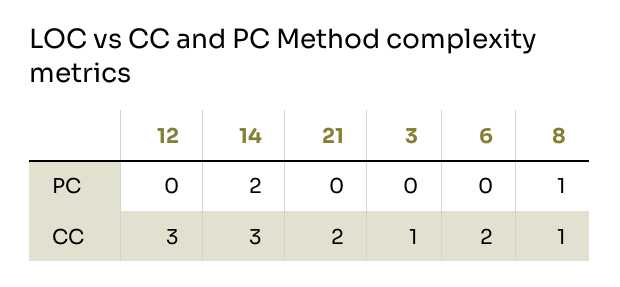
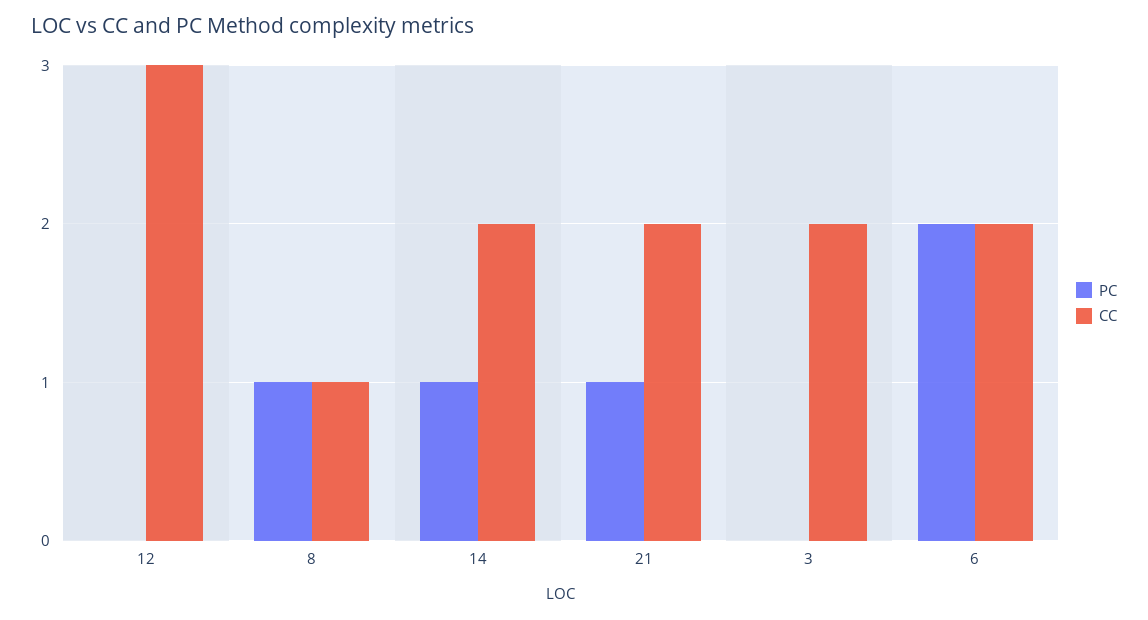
  {
    "PC": {
      "12": 0,
-     "14": 2,
+     "14": 1,
-     "21": 0,
+     "21": 1,
      "3": 0,
-     "6": 0,
+     "6": 2,
      "8": 1
    },
    "CC": {
      "12": 3,
-     "14": 3,
+     "14": 2,
      "21": 2,
-     "3": 1,
+     "3": 2,
      "6": 2,
      "8": 1
    }
  }

